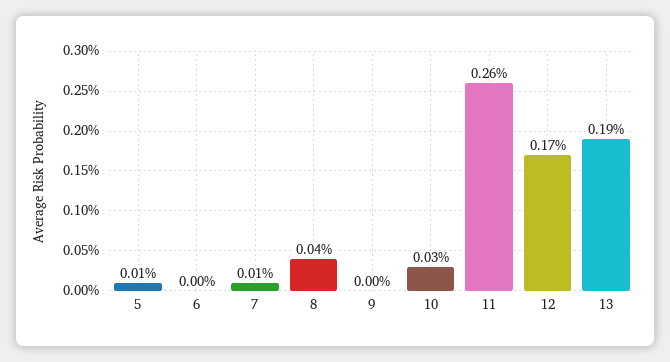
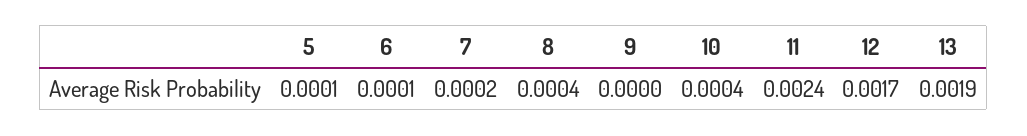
  {
    "5": 0.0001,
-   "6": 0,
+   "6": 0.0001,
-   "7": 0.0001,
+   "7": 0.0002,
    "8": 0.0004,
    "9": 0,
-   "10": 0.0003,
+   "10": 0.0004,
-   "11": 0.0026,
+   "11": 0.0024,
    "12": 0.0017,
    "13": 0.0019
  }

